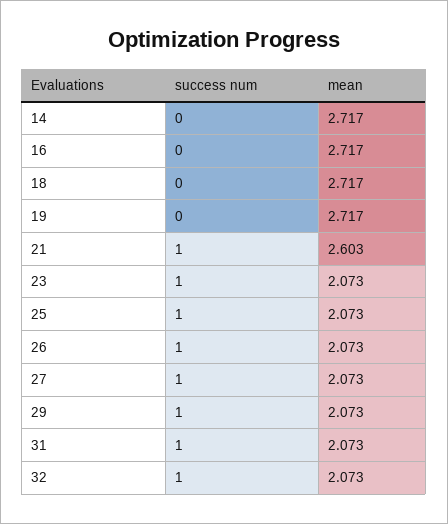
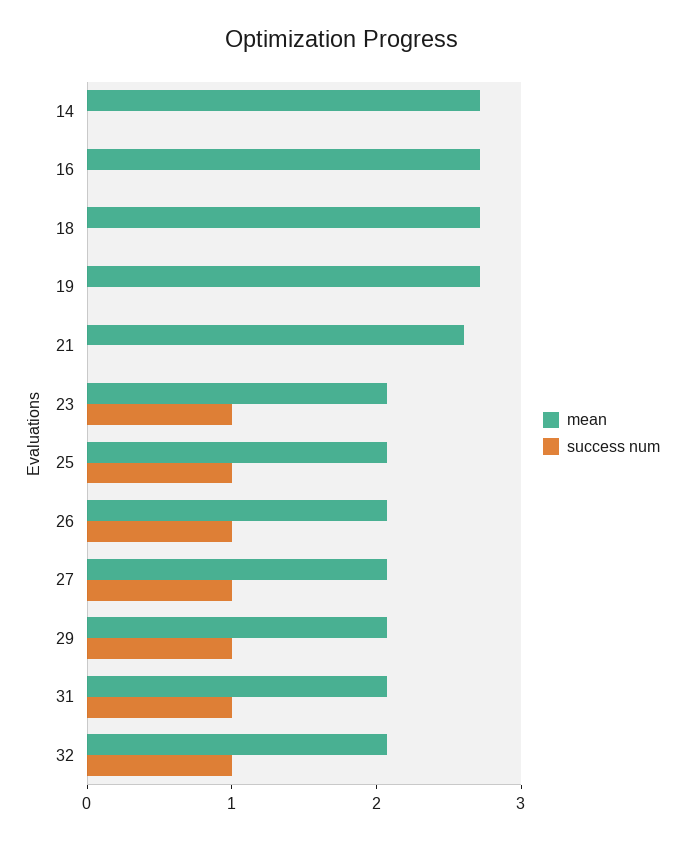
  {
    "success num": {
      "14": 0,
      "16": 0,
      "18": 0,
      "19": 0,
-     "21": 1,
+     "21": 0,
      "23": 1,
      "25": 1,
      "26": 1,
      "27": 1,
      "29": 1,
      "31": 1,
      "32": 1
    },
    "mean": {
      "14": 2.717,
      "16": 2.717,
      "18": 2.717,
      "19": 2.717,
      "21": 2.603,
      "23": 2.073,
      "25": 2.073,
      "26": 2.073,
      "27": 2.073,
      "29": 2.073,
      "31": 2.073,
      "32": 2.073
    }
  }

